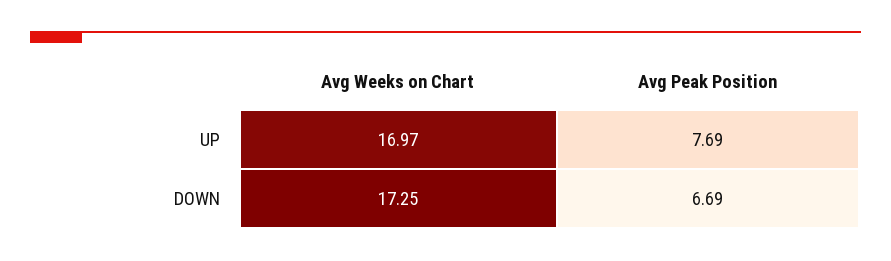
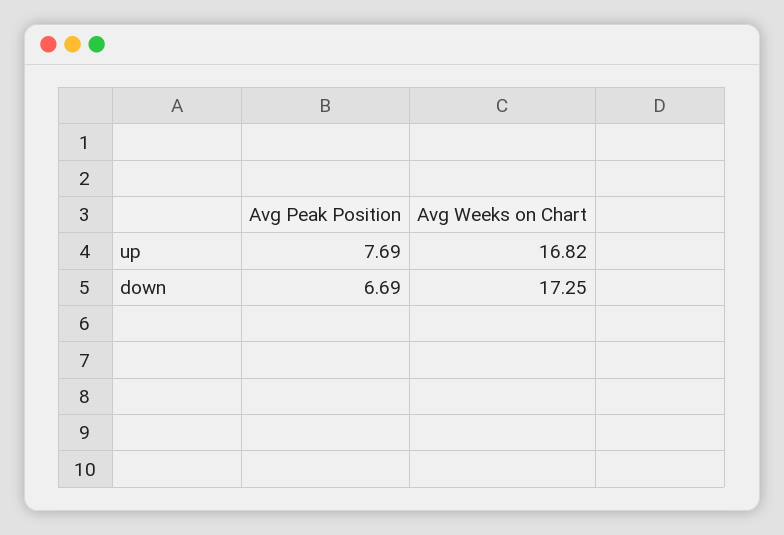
  {
    "Avg Weeks on Chart": {
-     "UP": 16.97,
+     "UP": 16.82,
      "DOWN": 17.25
    },
    "Avg Peak Position": {
      "UP": 7.69,
      "DOWN": 6.69
    }
  }

